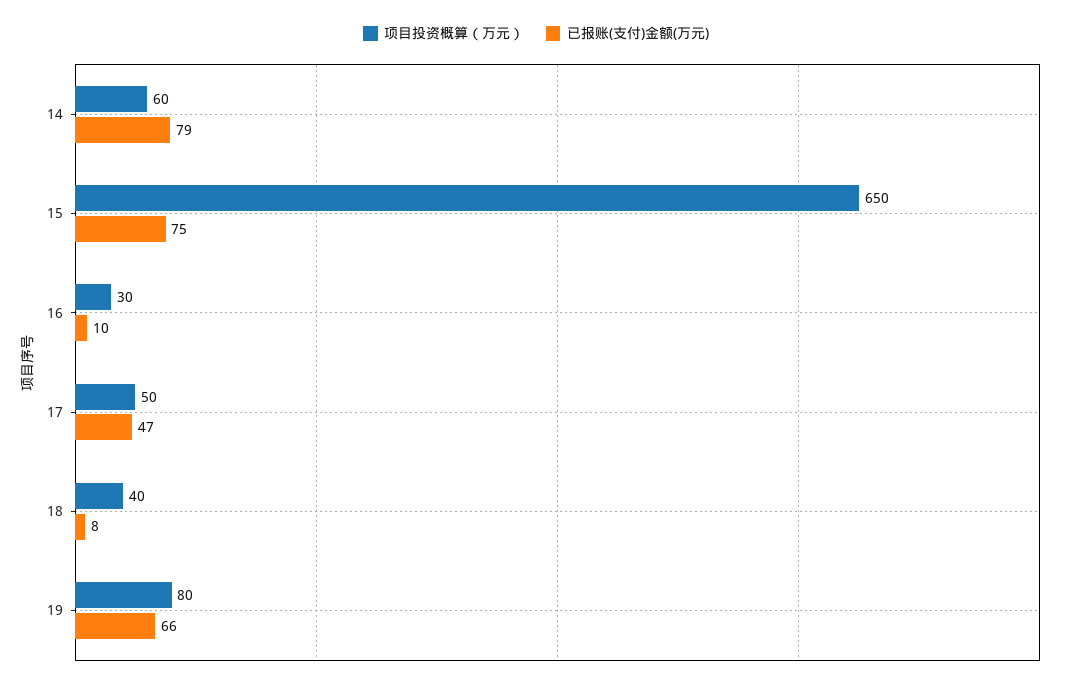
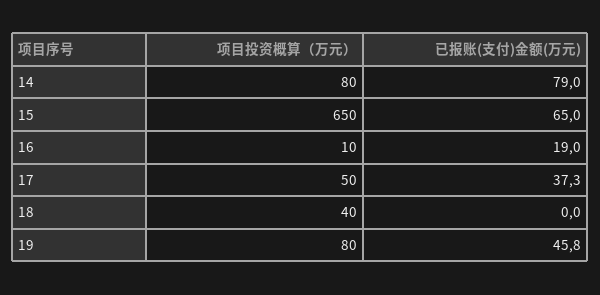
  {
    "项目投资概算（万元）": {
-     "14": 60,
+     "14": 80,
      "15": 650,
-     "16": 30,
+     "16": 10,
      "17": 50,
      "18": 40,
      "19": 80
    },
    "已报账(支付)金额(万元)": {
      "14": 79,
-     "15": 75,
+     "15": 65,
-     "16": 10,
+     "16": 19,
-     "17": 47,
+     "17": 37.3,
-     "18": 8,
+     "18": 0,
-     "19": 66
+     "19": 45.8
    }
  }

